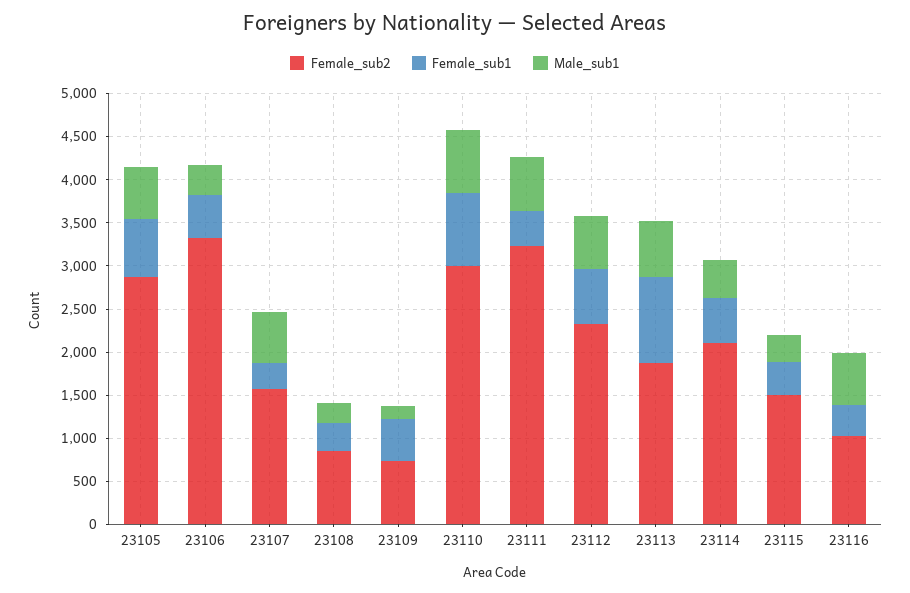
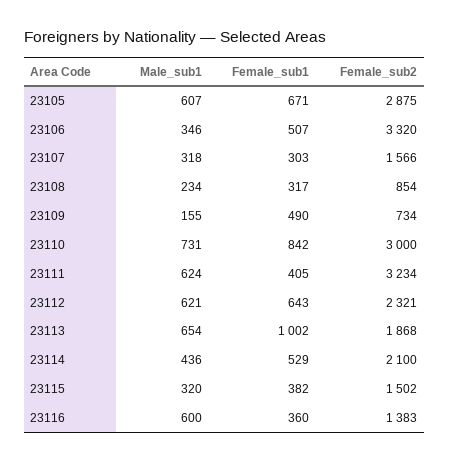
  {
    "Female_sub2": {
      "23105": 2875,
      "23106": 3320,
      "23107": 1566,
      "23108": 854,
      "23109": 734,
      "23110": 3000,
      "23111": 3234,
      "23112": 2321,
      "23113": 1868,
      "23114": 2100,
      "23115": 1502,
-     "23116": 1000
+     "23116": 1383
    },
    "Female_sub1": {
      "23105": 671,
      "23106": 507,
      "23107": 303,
      "23108": 317,
      "23109": 490,
      "23110": 842,
      "23111": 405,
      "23112": 643,
      "23113": 1002,
      "23114": 529,
      "23115": 382,
      "23116": 360
    },
    "Male_sub1": {
      "23105": 607,
      "23106": 346,
-     "23107": 600,
+     "23107": 318,
      "23108": 234,
      "23109": 155,
      "23110": 731,
      "23111": 624,
      "23112": 621,
      "23113": 654,
      "23114": 436,
      "23115": 320,
      "23116": 600
    }
  }

